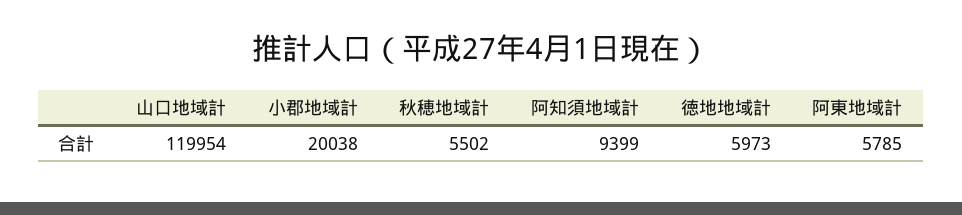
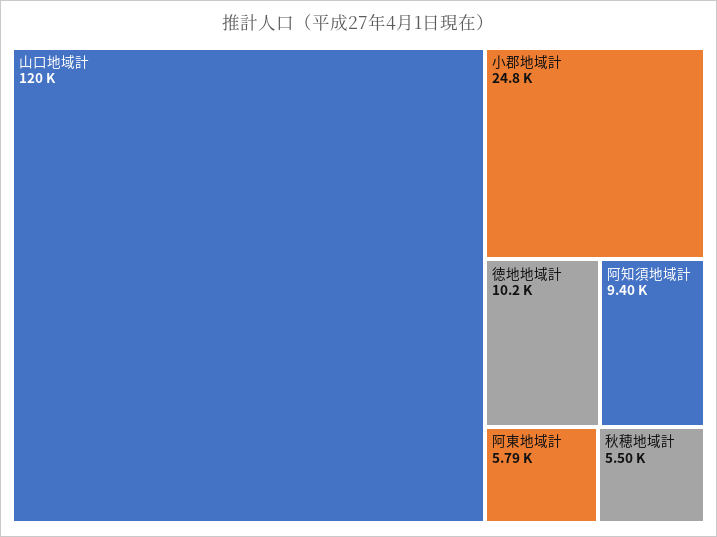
  {
    "山口地域計": 119954,
-   "小郡地域計": 20038,
+   "小郡地域計": 24800,
    "秋穂地域計": 5502,
    "阿知須地域計": 9399,
-   "徳地地域計": 5973,
+   "徳地地域計": 10200,
    "阿東地域計": 5785
  }

